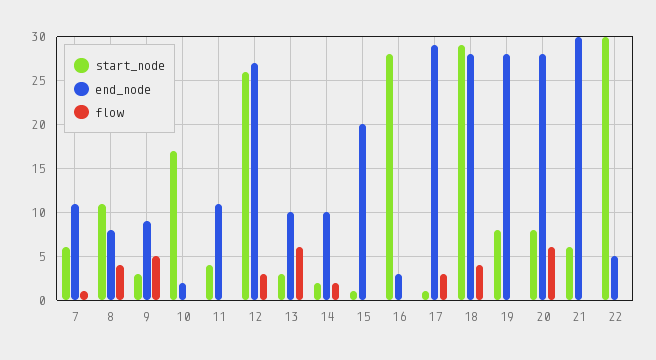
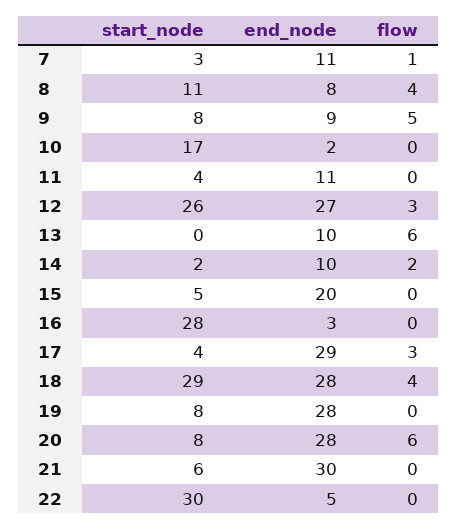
  {
    "start_node": {
-     "7": 6,
+     "7": 3,
      "8": 11,
-     "9": 3,
+     "9": 8,
      "10": 17,
      "11": 4,
      "12": 26,
-     "13": 3,
+     "13": 0,
      "14": 2,
-     "15": 1,
+     "15": 5,
      "16": 28,
-     "17": 1,
+     "17": 4,
      "18": 29,
      "19": 8,
      "20": 8,
      "21": 6,
      "22": 30
    },
    "end_node": {
      "7": 11,
      "8": 8,
      "9": 9,
      "10": 2,
      "11": 11,
      "12": 27,
      "13": 10,
      "14": 10,
      "15": 20,
      "16": 3,
      "17": 29,
      "18": 28,
      "19": 28,
      "20": 28,
      "21": 30,
      "22": 5
    },
    "flow": {
      "7": 1,
      "8": 4,
      "9": 5,
      "10": 0,
      "11": 0,
      "12": 3,
      "13": 6,
      "14": 2,
      "15": 0,
      "16": 0,
      "17": 3,
      "18": 4,
      "19": 0,
      "20": 6,
      "21": 0,
      "22": 0
    }
  }

